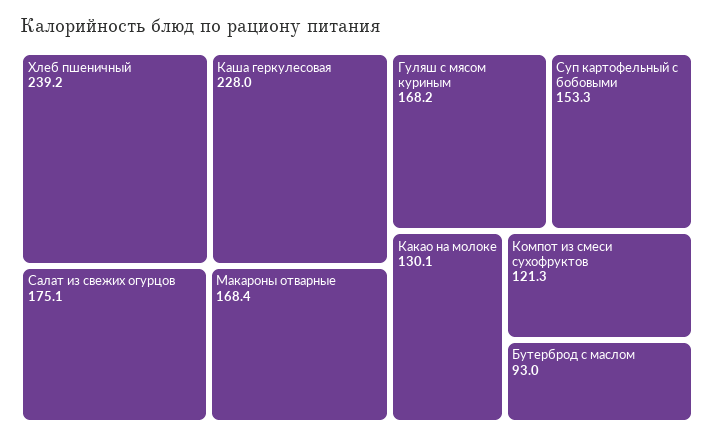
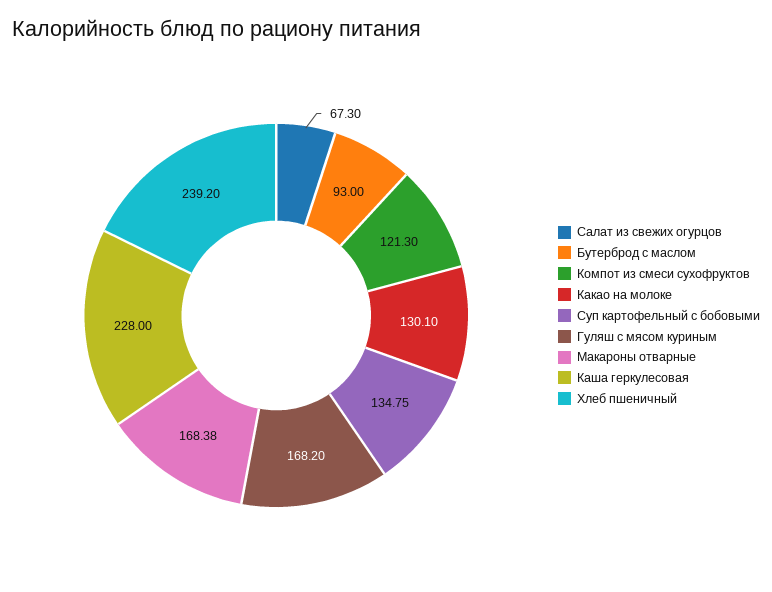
  {
    "Хлеб пшеничный": 239.2,
    "Каша геркулесовая": 228,
-   "Салат из свежих огурцов": 175.1,
+   "Салат из свежих огурцов": 67.3,
    "Макароны отварные": 168.38,
    "Гуляш с мясом куриным": 168.2,
-   "Суп картофельный с бобовыми": 153.3,
+   "Суп картофельный с бобовыми": 134.75,
    "Какао на молоке": 130.1,
    "Компот из смеси сухофруктов": 121.3,
    "Бутерброд с маслом": 93
  }

